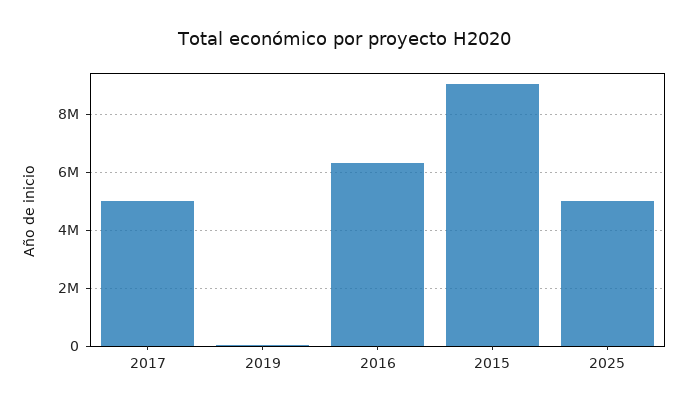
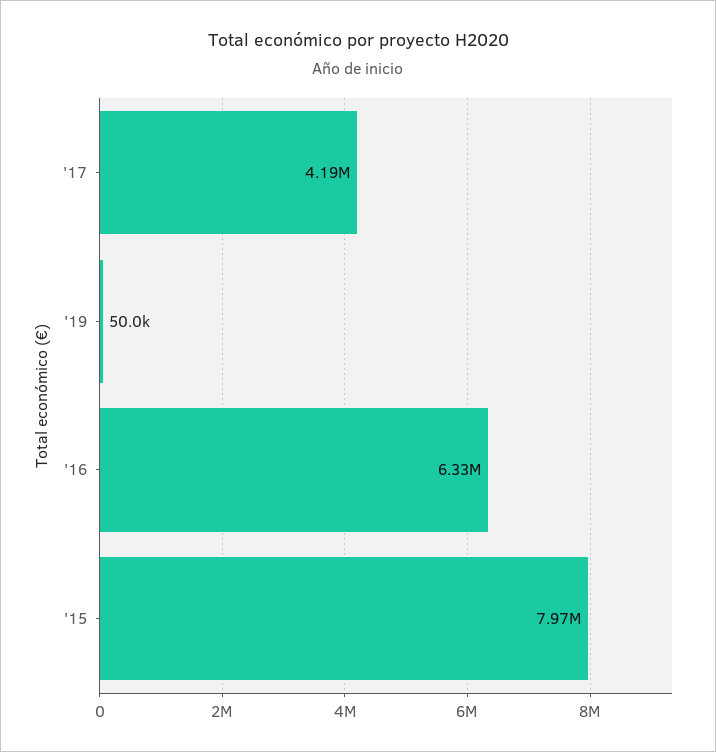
  {
-   "2017": 5000000,
+   "2017": 4190000,
    "2019": 50000,
    "2016": 6330000,
-   "2015": 9000000,
+   "2015": 7970000
-   "2025": 5000000
  }

